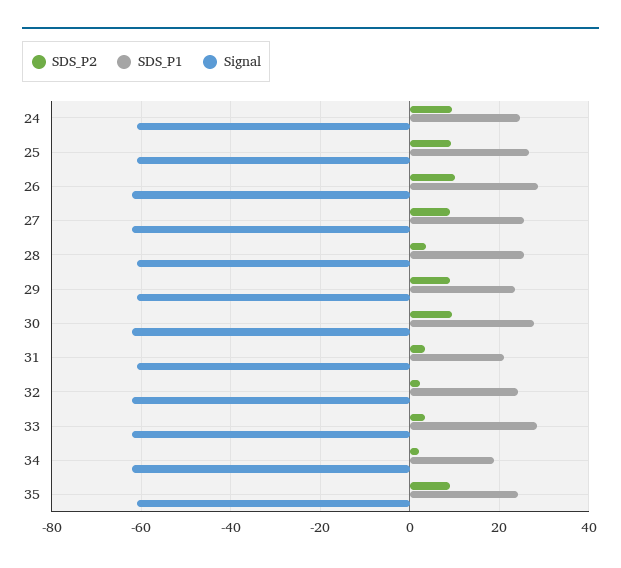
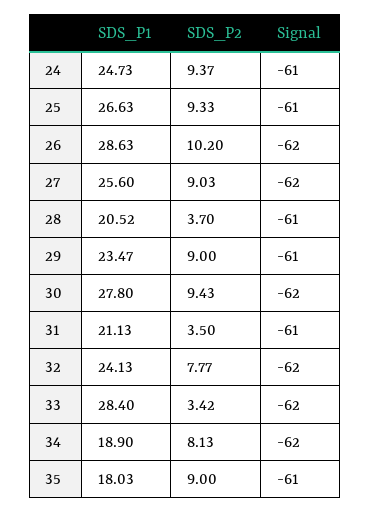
  {
    "SDS_P2": {
      "24": 9.37,
      "25": 9.33,
      "26": 10.2,
      "27": 9.03,
      "28": 3.7,
      "29": 9,
      "30": 9.43,
      "31": 3.5,
-     "32": 2,
+     "32": 7.77,
      "33": 3.42,
-     "34": 2,
+     "34": 8.13,
      "35": 9
    },
    "SDS_P1": {
      "24": 24.73,
      "25": 26.63,
      "26": 28.63,
      "27": 25.6,
-     "28": 26,
+     "28": 20.52,
      "29": 23.47,
      "30": 27.8,
      "31": 21.13,
      "32": 24.13,
      "33": 28.4,
      "34": 18.9,
-     "35": 24
+     "35": 18.03
    },
    "Signal": {
      "24": -61,
      "25": -61,
      "26": -62,
      "27": -62,
      "28": -61,
      "29": -61,
      "30": -62,
      "31": -61,
      "32": -62,
      "33": -62,
      "34": -62,
      "35": -61
    }
  }

